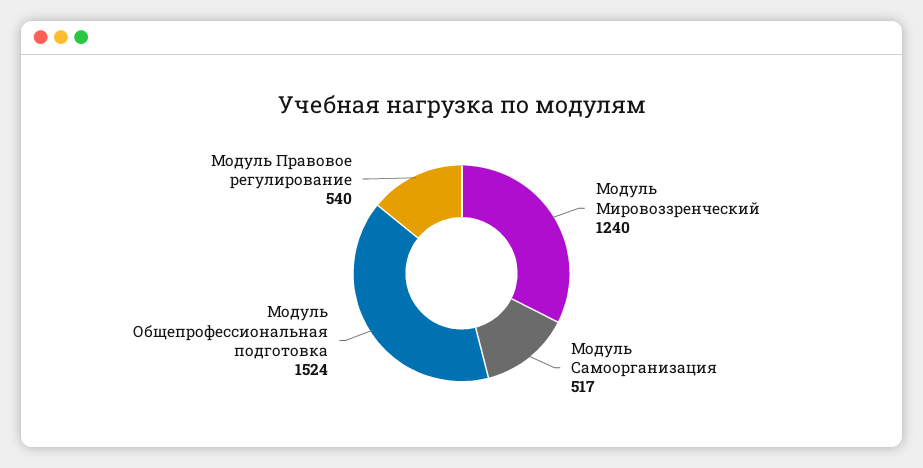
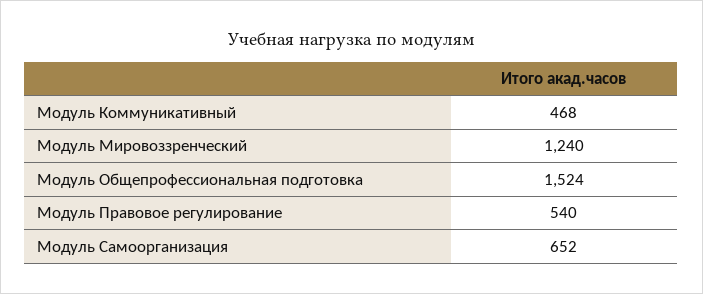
  {
    "Модуль Мировоззренческий": 1240,
-   "Модуль Самоорганизация": 517,
+   "Модуль Самоорганизация": 652,
    "Модуль Общепрофессиональная подготовка": 1524,
-   "Модуль Правовое регулирование": 540
+   "Модуль Правовое регулирование": 540,
+   "Модуль Коммуникативный": 468
  }

